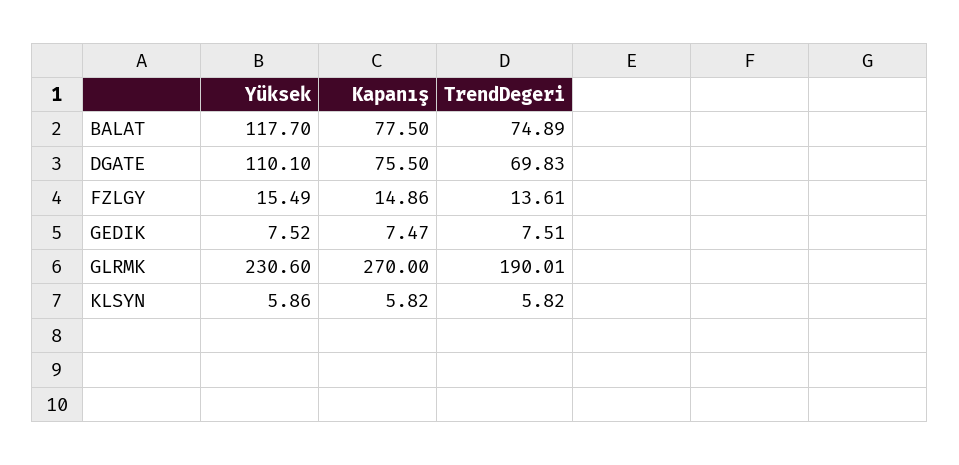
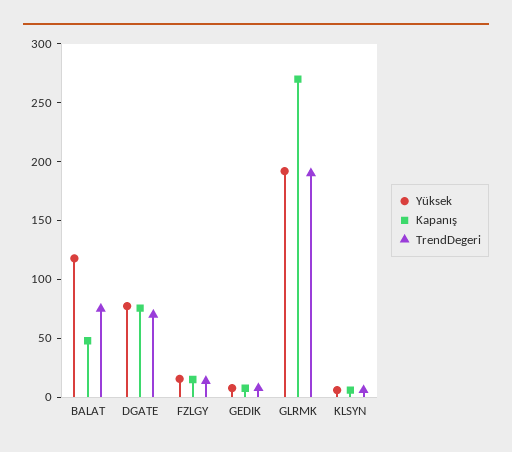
  {
    "Yüksek": {
      "BALAT": 117.7,
-     "DGATE": 110.1,
+     "DGATE": 80,
      "FZLGY": 15.49,
      "GEDIK": 7.52,
-     "GLRMK": 230.6,
+     "GLRMK": 190,
      "KLSYN": 5.86
    },
    "Kapanış": {
-     "BALAT": 77.5,
+     "BALAT": 50,
      "DGATE": 75.5,
      "FZLGY": 14.86,
      "GEDIK": 7.47,
      "GLRMK": 270,
      "KLSYN": 5.82
    },
    "TrendDegeri": {
      "BALAT": 74.89,
      "DGATE": 69.83,
      "FZLGY": 13.61,
      "GEDIK": 7.51,
      "GLRMK": 190.01,
      "KLSYN": 5.82
    }
  }

